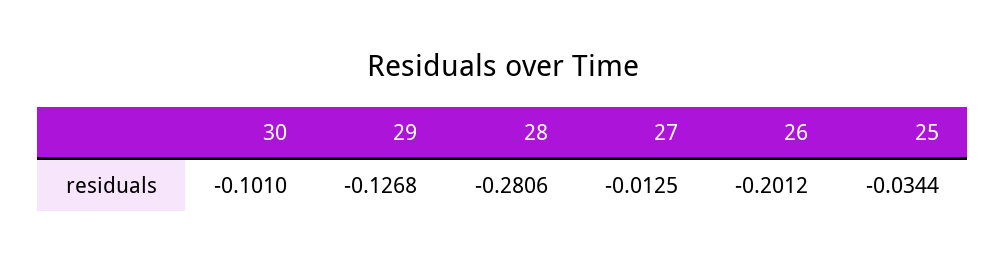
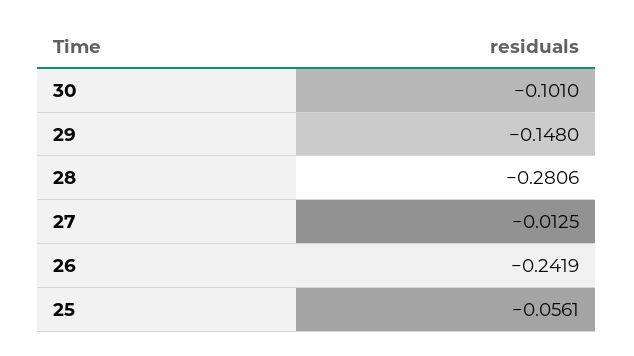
  {
    "30": -0.101,
-   "29": -0.1268,
+   "29": -0.148,
    "28": -0.2806,
    "27": -0.0125,
-   "26": -0.2012,
+   "26": -0.2419,
-   "25": -0.0344
+   "25": -0.0561
  }

